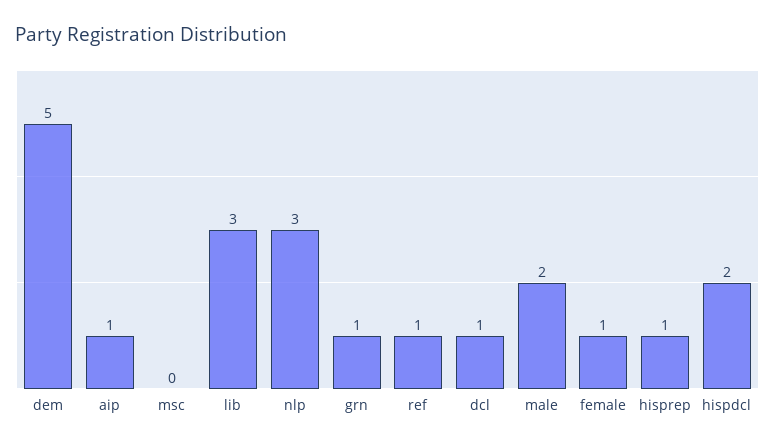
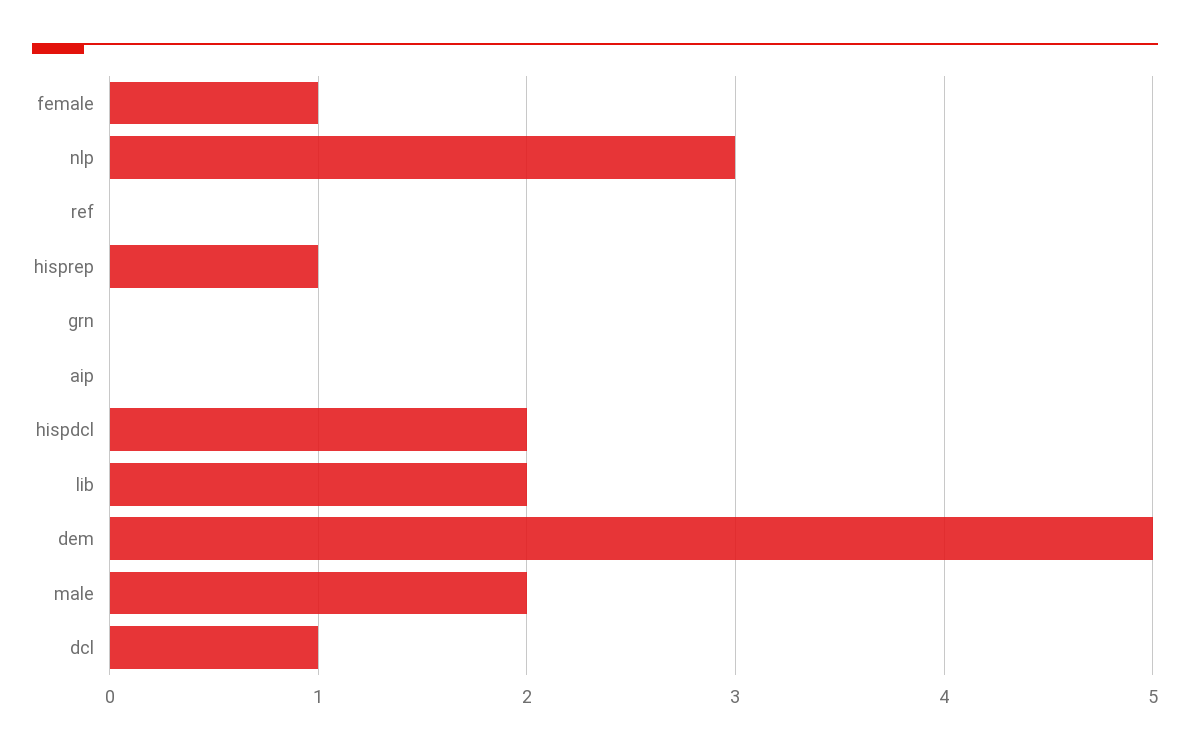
  {
    "dem": 5,
-   "aip": 1,
+   "aip": 0,
-   "msc": 0,
-   "lib": 3,
+   "lib": 2,
    "nlp": 3,
-   "grn": 1,
+   "grn": 0,
-   "ref": 1,
+   "ref": 0,
    "dcl": 1,
    "male": 2,
    "female": 1,
    "hisprep": 1,
    "hispdcl": 2
  }

